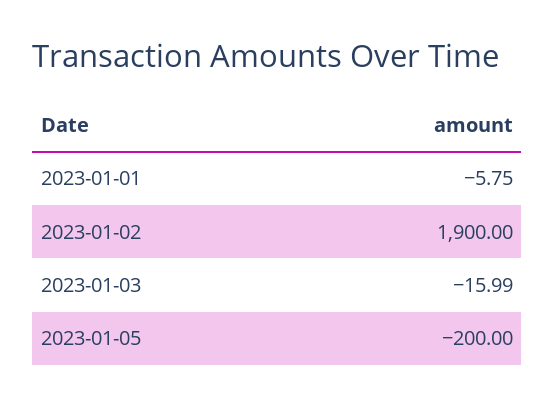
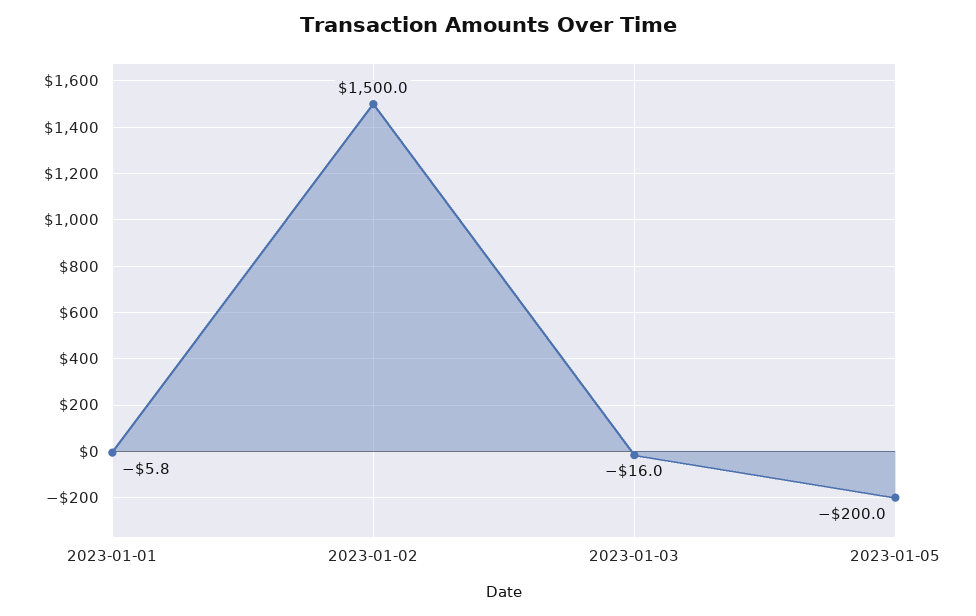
  {
    "2023-01-01": -5.75,
-   "2023-01-02": 1900,
+   "2023-01-02": 1500,
    "2023-01-03": -15.99,
    "2023-01-05": -200
  }

